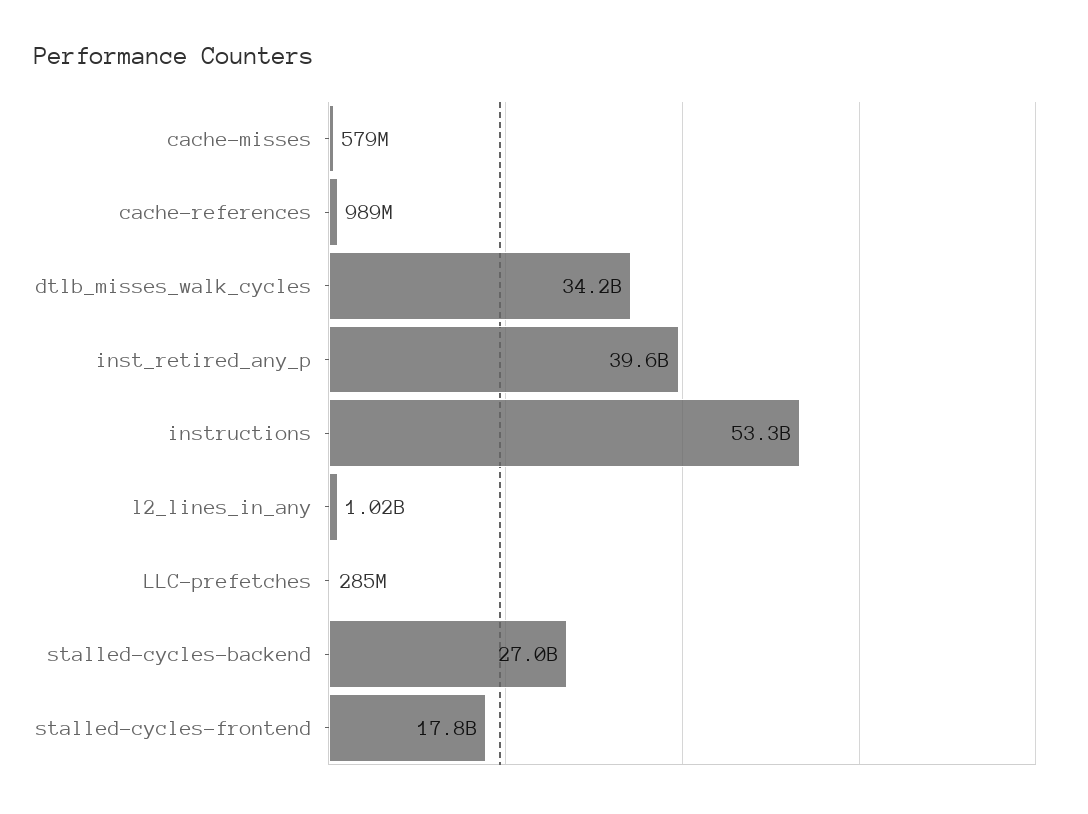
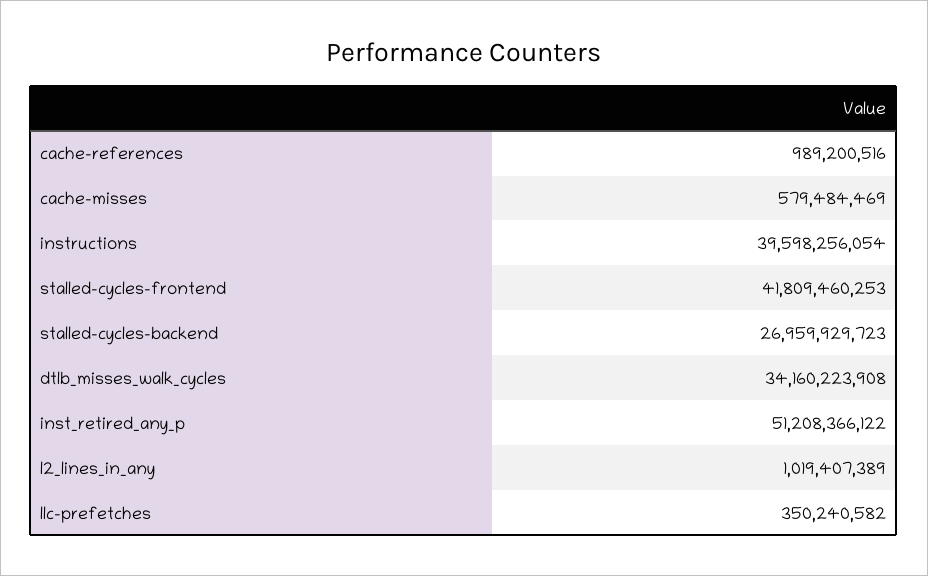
  {
    "cache-misses": 579484469,
    "cache-references": 989200516,
    "dtlb_misses_walk_cycles": 34160223908,
-   "inst_retired_any_p": 39600000000,
+   "inst_retired_any_p": 51208366122,
-   "instructions": 53300000000,
+   "instructions": 39598256054,
    "l2_lines_in_any": 1019407389,
-   "LLC-prefetches": 285000000,
+   "LLC-prefetches": 350240582,
    "stalled-cycles-backend": 26959929723,
-   "stalled-cycles-frontend": 17800000000
+   "stalled-cycles-frontend": 41809460253
  }

